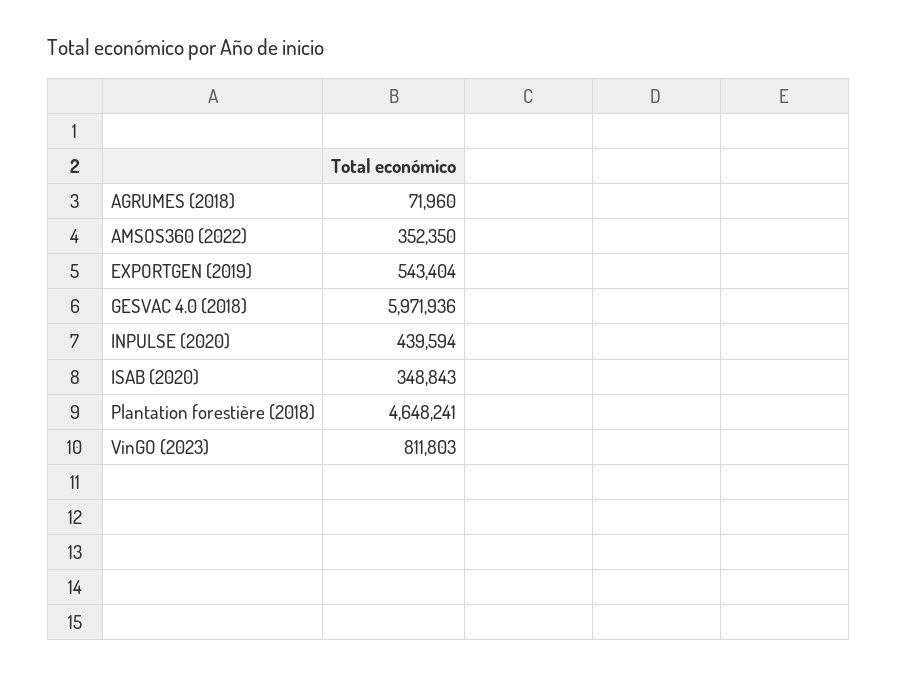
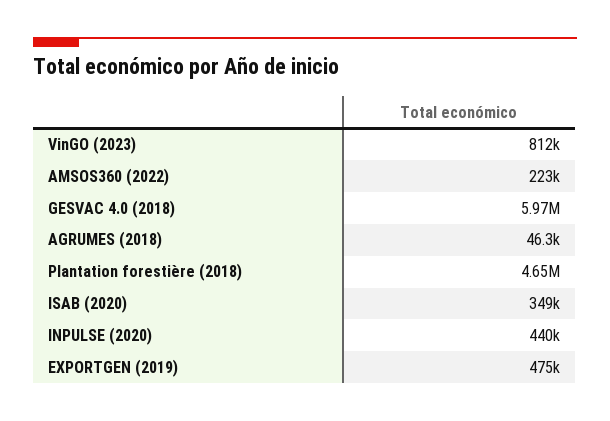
  {
-   "AGRUMES (2018)": 71960,
+   "AGRUMES (2018)": 46300,
-   "AMSOS360 (2022)": 352350,
+   "AMSOS360 (2022)": 223000,
-   "EXPORTGEN (2019)": 543404,
+   "EXPORTGEN (2019)": 475000,
    "GESVAC 4.0 (2018)": 5971936,
    "INPULSE (2020)": 439594,
    "ISAB (2020)": 348843,
    "Plantation forestière (2018)": 4648241,
    "VinGO (2023)": 811803
  }

